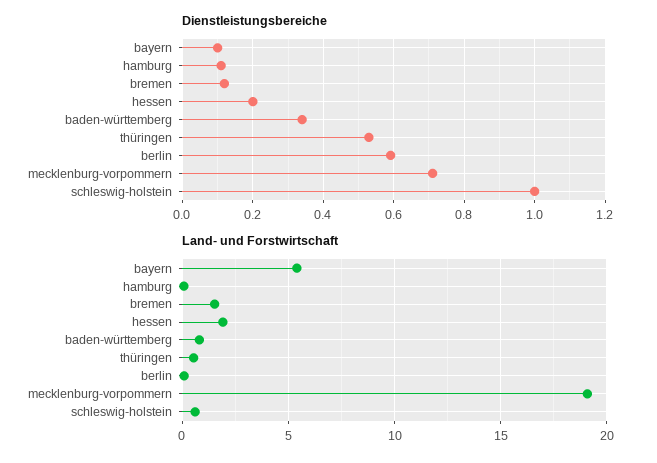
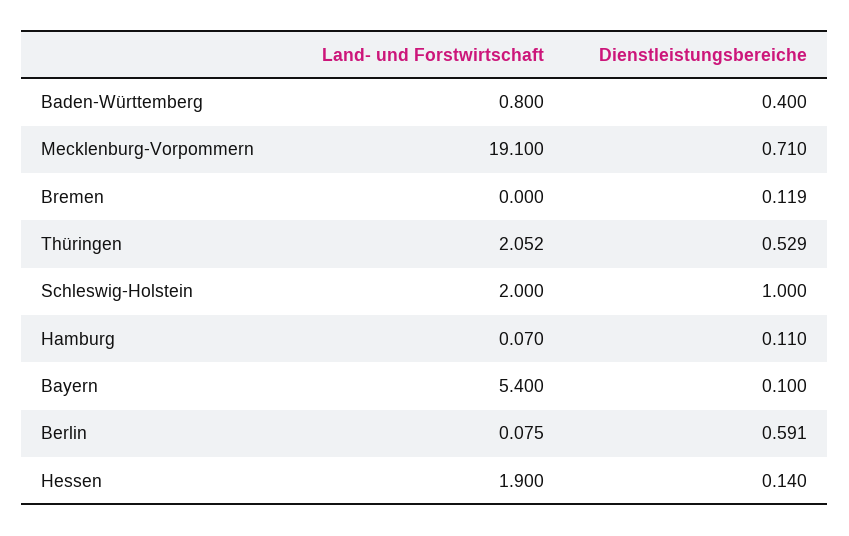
  {
    "Dienstleistungsbereiche": {
      "bayern": 0.1,
      "hamburg": 0.11,
      "bremen": 0.119,
-     "hessen": 0.2,
+     "hessen": 0.14,
-     "baden-württemberg": 0.34,
+     "baden-württemberg": 0.4,
      "thüringen": 0.529,
      "berlin": 0.591,
      "mecklenburg-vorpommern": 0.71,
      "schleswig-holstein": 1
    },
    "Land- und Forstwirtschaft": {
      "bayern": 5.4,
      "hamburg": 0.07,
-     "bremen": 1.5,
+     "bremen": 0,
      "hessen": 1.9,
      "baden-württemberg": 0.8,
-     "thüringen": 0.5,
+     "thüringen": 2.052,
      "berlin": 0.075,
      "mecklenburg-vorpommern": 19.1,
-     "schleswig-holstein": 0.5
+     "schleswig-holstein": 2
    }
  }

